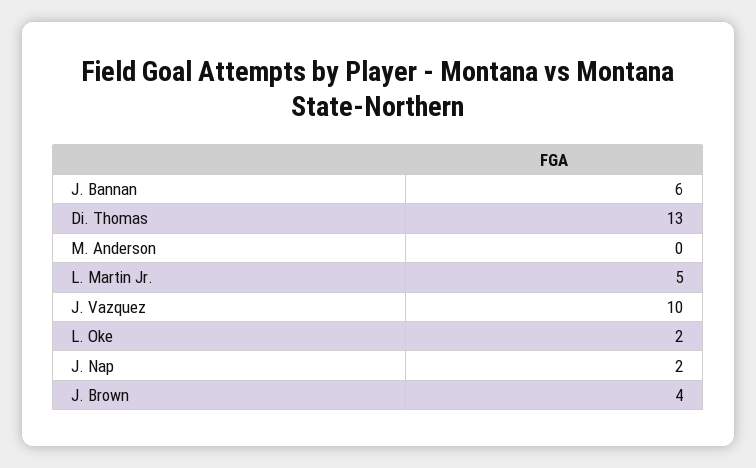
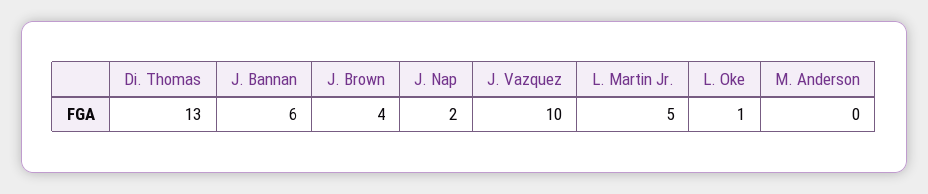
  {
    "J. Bannan": 6,
    "Di. Thomas": 13,
    "M. Anderson": 0,
    "L. Martin Jr.": 5,
    "J. Vazquez": 10,
-   "L. Oke": 2,
+   "L. Oke": 1,
    "J. Nap": 2,
    "J. Brown": 4
  }

